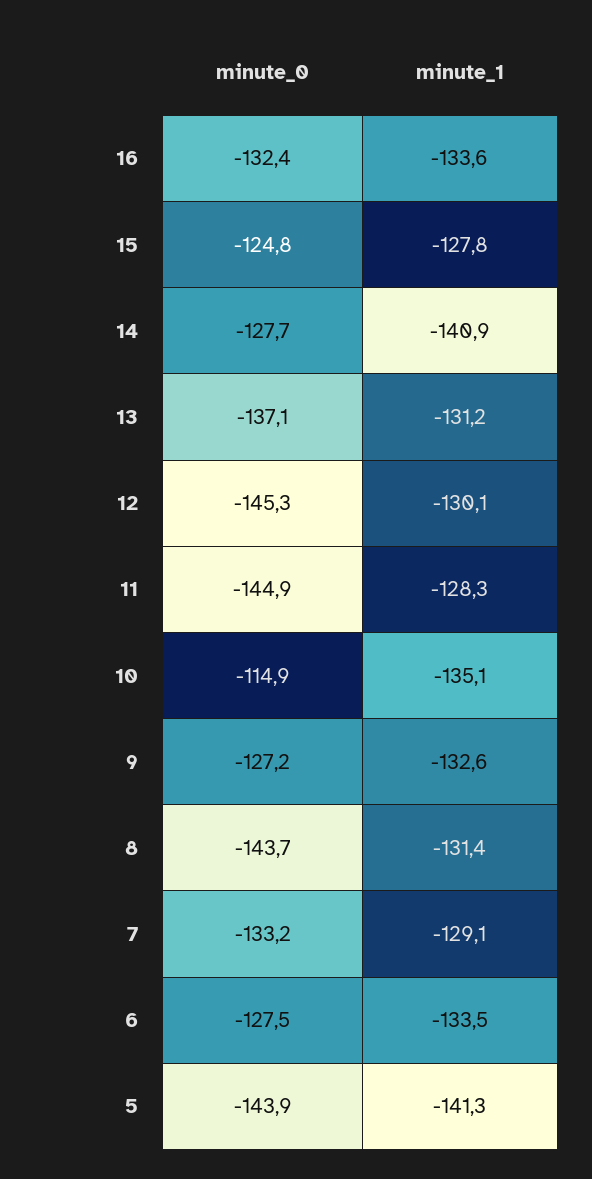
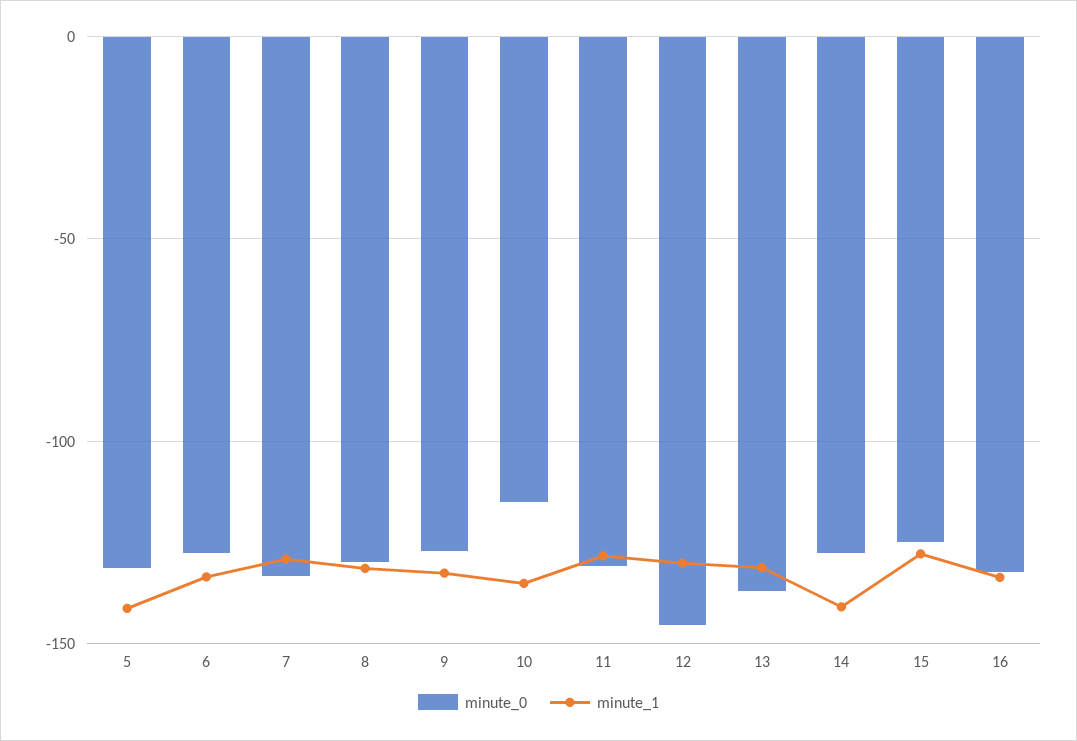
  {
    "minute_0": {
      "16": -132.4,
      "15": -124.8,
      "14": -127.7,
      "13": -137.1,
      "12": -145.3,
-     "11": -144.9,
+     "11": -130,
      "10": -114.9,
      "9": -127.2,
-     "8": -143.7,
+     "8": -130,
      "7": -133.2,
      "6": -127.5,
-     "5": -143.9
+     "5": -130
    },
    "minute_1": {
      "16": -133.6,
      "15": -127.8,
      "14": -140.9,
      "13": -131.2,
      "12": -130.1,
      "11": -128.3,
      "10": -135.1,
      "9": -132.6,
      "8": -131.4,
      "7": -129.1,
      "6": -133.5,
      "5": -141.3
    }
  }

